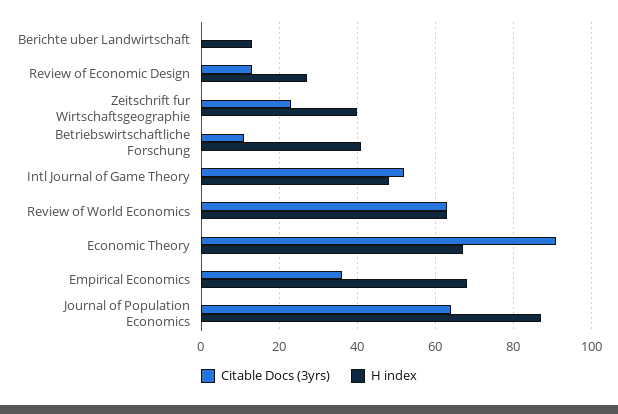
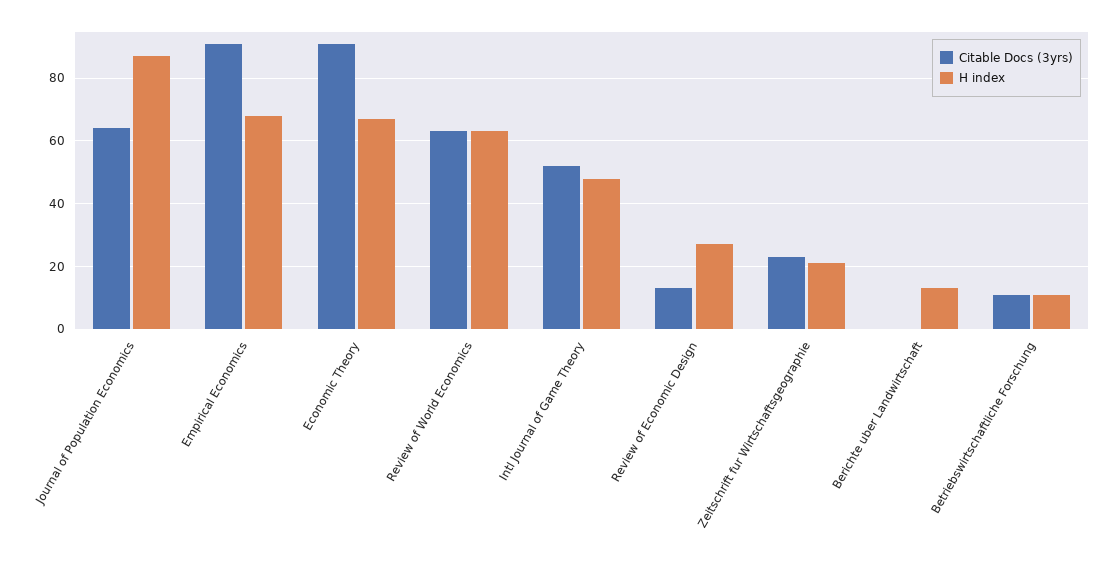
  {
    "Citable Docs (3yrs)": {
      "Berichte uber Landwirtschaft": 0,
      "Review of Economic Design": 15,
      "Zeitschrift fur Wirtschaftsgeographie": 25,
      "Betriebswirtschaftliche Forschung": 10,
      "Intl Journal of Game Theory": 50,
      "Review of World Economics": 65,
      "Economic Theory": 90,
-     "Empirical Economics": 35,
+     "Empirical Economics": 90,
      "Journal of Population Economics": 65
    },
    "H index": {
      "Berichte uber Landwirtschaft": 15,
      "Review of Economic Design": 25,
-     "Zeitschrift fur Wirtschaftsgeographie": 40,
+     "Zeitschrift fur Wirtschaftsgeographie": 20,
-     "Betriebswirtschaftliche Forschung": 40,
+     "Betriebswirtschaftliche Forschung": 10,
      "Intl Journal of Game Theory": 50,
      "Review of World Economics": 65,
      "Economic Theory": 65,
      "Empirical Economics": 70,
      "Journal of Population Economics": 85
    }
  }

